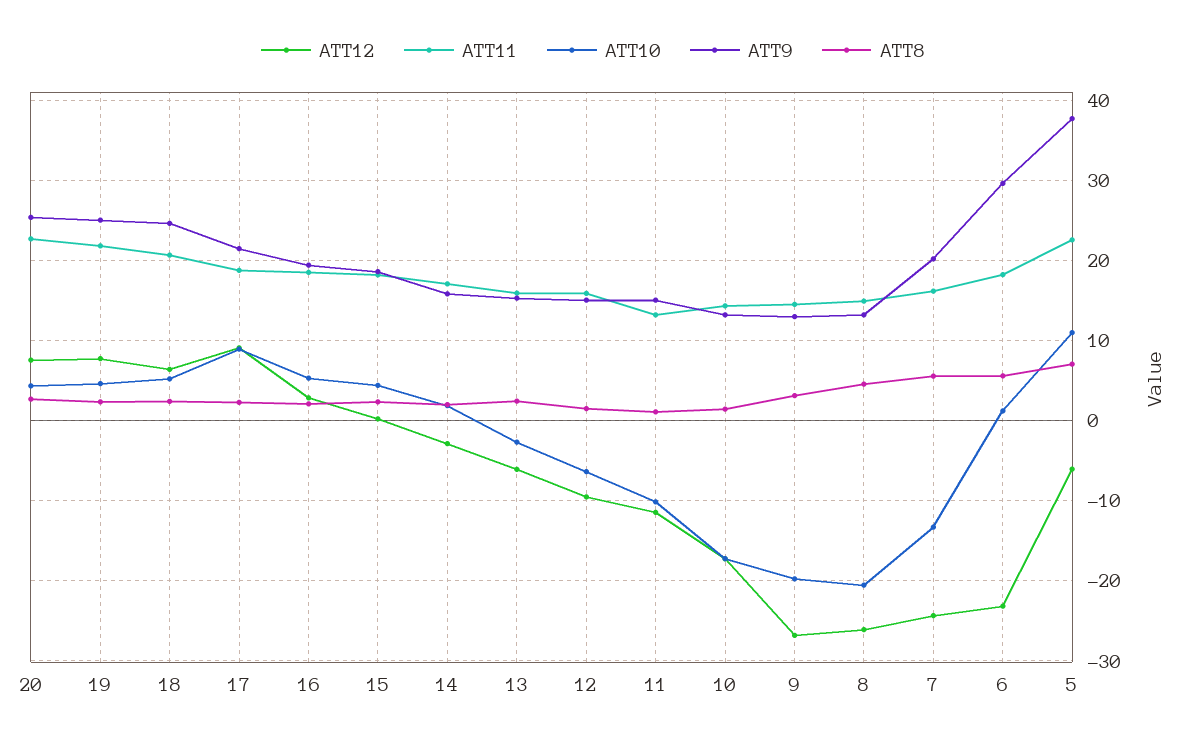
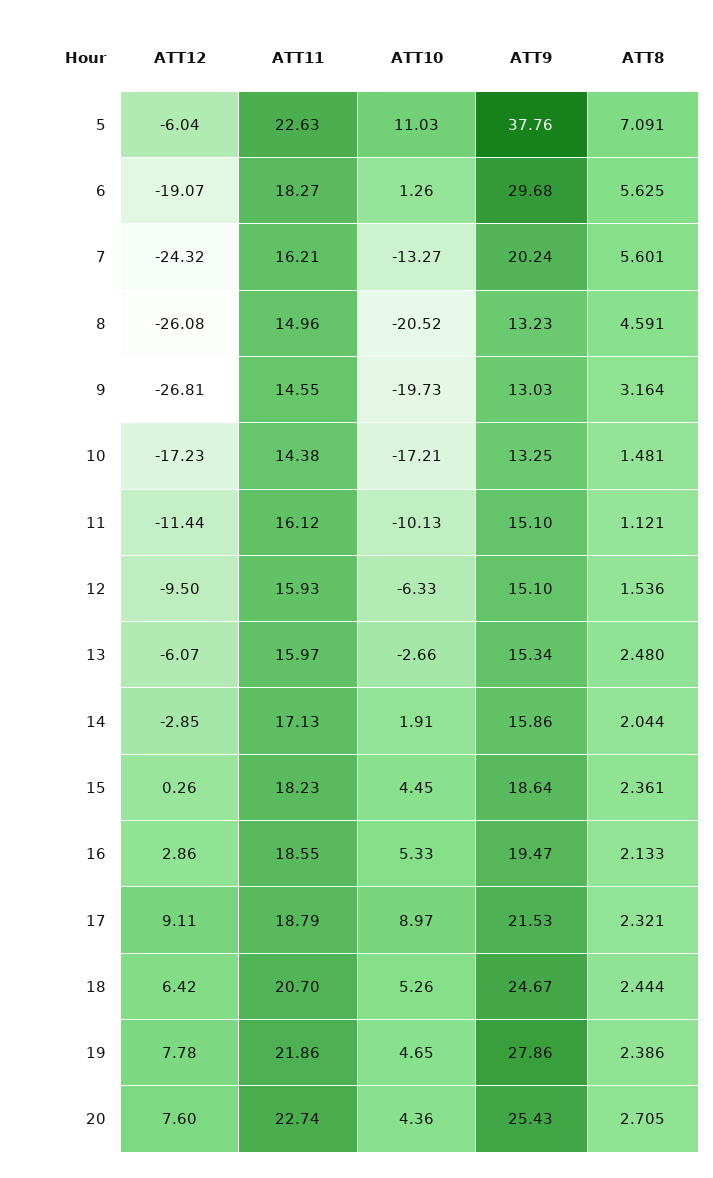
  {
    "ATT12": {
      "20": 7.6,
      "19": 7.78,
      "18": 6.42,
      "17": 9.11,
      "16": 2.86,
      "15": 0.26,
      "14": -2.85,
      "13": -6.07,
      "12": -9.5,
      "11": -11.44,
      "10": -17.23,
      "9": -26.81,
      "8": -26.08,
      "7": -24.32,
-     "6": -23,
+     "6": -19.07,
      "5": -6.04
    },
    "ATT11": {
      "20": 22.74,
      "19": 21.86,
      "18": 20.7,
      "17": 18.79,
      "16": 18.55,
      "15": 18.23,
      "14": 17.13,
      "13": 15.97,
      "12": 15.93,
-     "11": 13,
+     "11": 16.12,
      "10": 14.38,
      "9": 14.55,
      "8": 14.96,
      "7": 16.21,
      "6": 18.27,
      "5": 22.63
    },
    "ATT10": {
      "20": 4.36,
      "19": 4.65,
      "18": 5.26,
      "17": 8.97,
      "16": 5.33,
      "15": 4.45,
      "14": 1.91,
      "13": -2.66,
      "12": -6.33,
      "11": -10.13,
      "10": -17.21,
      "9": -19.73,
      "8": -20.52,
      "7": -13.27,
      "6": 1.26,
      "5": 11.03
    },
    "ATT9": {
      "20": 25.43,
-     "19": 25,
+     "19": 27.86,
      "18": 24.67,
      "17": 21.53,
      "16": 19.47,
      "15": 18.64,
      "14": 15.86,
      "13": 15.34,
      "12": 15.1,
      "11": 15.1,
      "10": 13.25,
      "9": 13.03,
      "8": 13.23,
      "7": 20.24,
      "6": 29.68,
      "5": 37.76
    },
    "ATT8": {
      "20": 2.705,
      "19": 2.386,
      "18": 2.444,
      "17": 2.321,
      "16": 2.133,
      "15": 2.361,
      "14": 2.044,
      "13": 2.48,
      "12": 1.536,
      "11": 1.121,
      "10": 1.481,
      "9": 3.164,
      "8": 4.591,
      "7": 5.601,
      "6": 5.625,
      "5": 7.091
    }
  }

